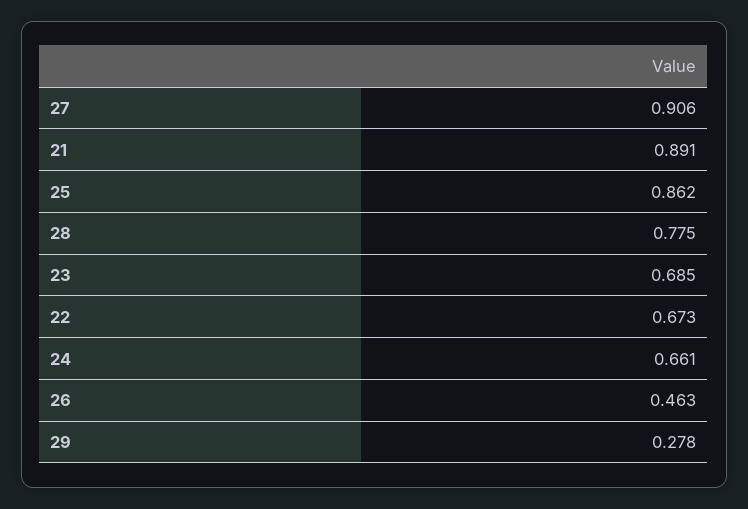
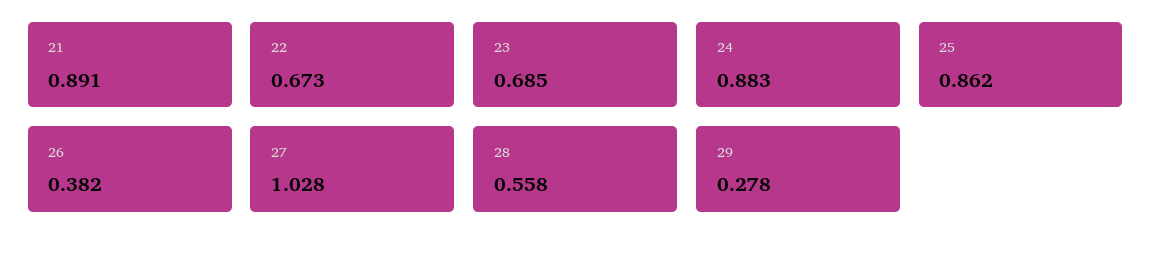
  {
-   "27": 0.906,
+   "27": 1.028,
    "21": 0.891,
    "25": 0.862,
-   "28": 0.775,
+   "28": 0.558,
    "23": 0.685,
    "22": 0.673,
-   "24": 0.661,
+   "24": 0.883,
-   "26": 0.463,
+   "26": 0.382,
    "29": 0.278
  }

